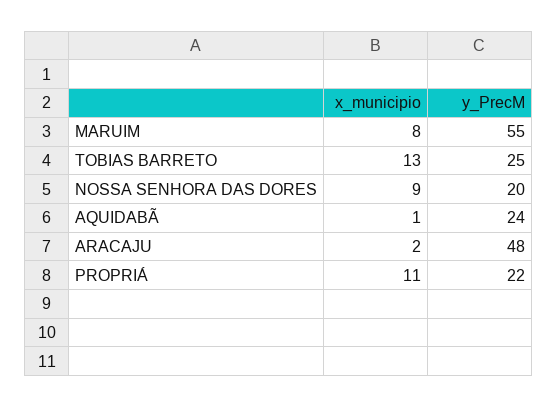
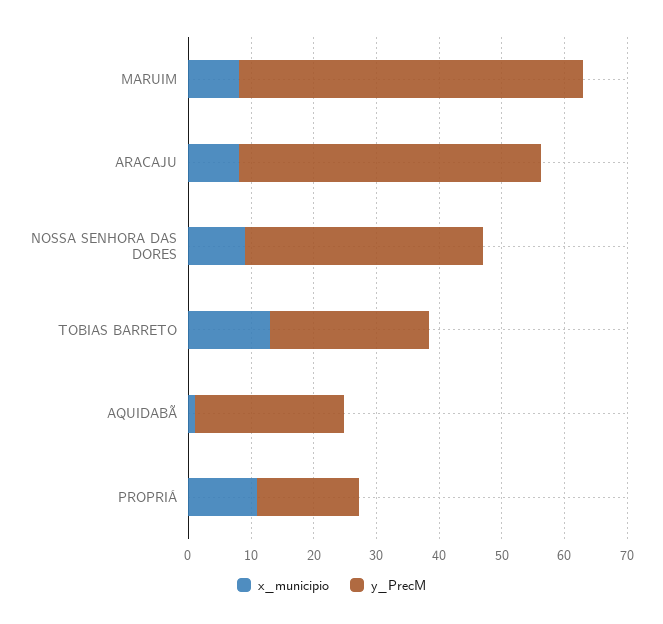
  {
    "x_municipio": {
      "MARUIM": 8,
      "TOBIAS BARRETO": 13,
      "NOSSA SENHORA DAS DORES": 9,
      "AQUIDABÃ": 1,
-     "ARACAJU": 2,
+     "ARACAJU": 8,
      "PROPRIÁ": 11
    },
    "y_PrecM": {
      "MARUIM": 55,
      "TOBIAS BARRETO": 25,
-     "NOSSA SENHORA DAS DORES": 20,
+     "NOSSA SENHORA DAS DORES": 38,
      "AQUIDABÃ": 24,
      "ARACAJU": 48,
-     "PROPRIÁ": 22
+     "PROPRIÁ": 16
    }
  }

